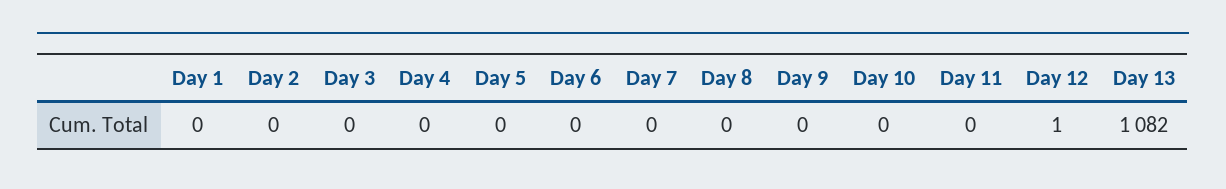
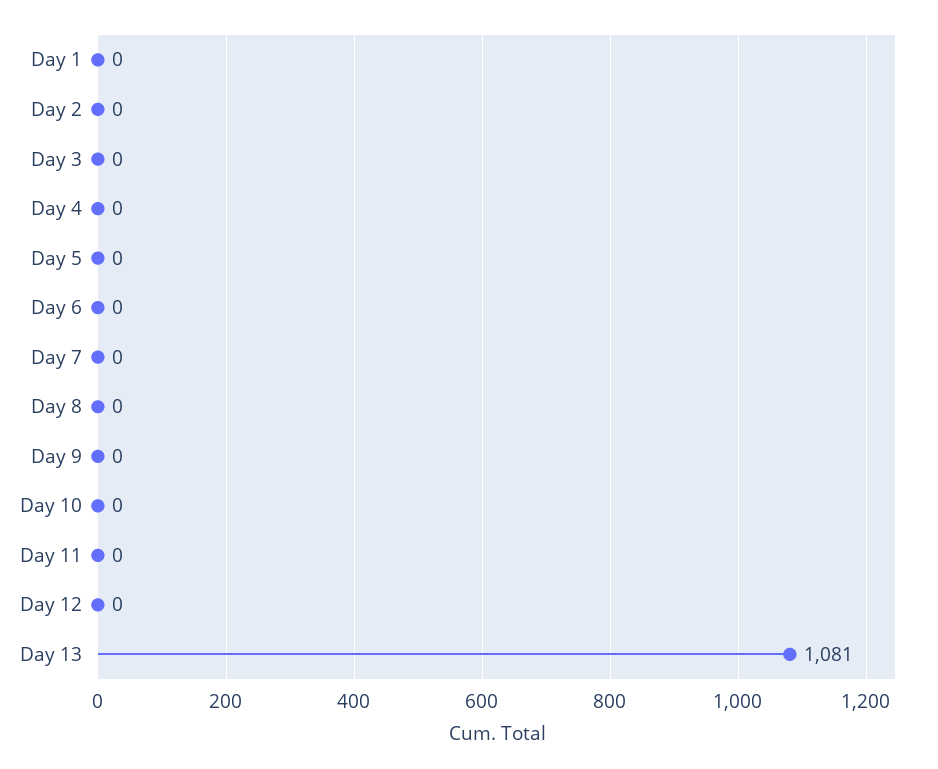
  {
    "Day 1": 0,
    "Day 2": 0,
    "Day 3": 0,
    "Day 4": 0,
    "Day 5": 0,
    "Day 6": 0,
    "Day 7": 0,
    "Day 8": 0,
    "Day 9": 0,
    "Day 10": 0,
    "Day 11": 0,
-   "Day 12": 1,
+   "Day 12": 0,
-   "Day 13": 1082
+   "Day 13": 1081
  }

